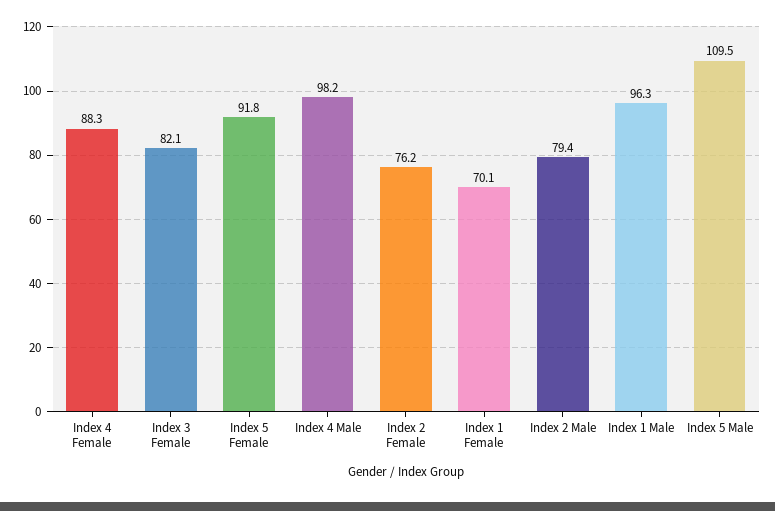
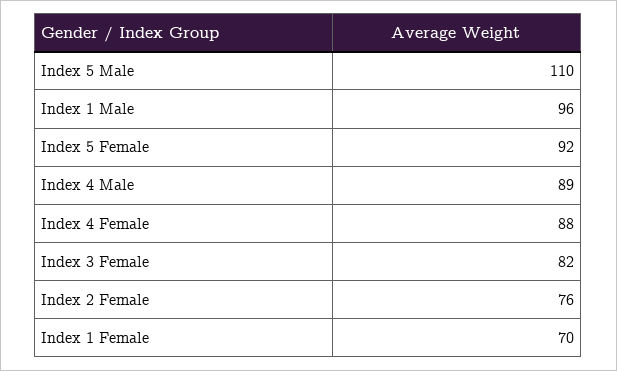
  {
    "Index 4 Female": 88.3,
    "Index 3 Female": 82.1,
    "Index 5 Female": 91.8,
-   "Index 4 Male": 98.2,
+   "Index 4 Male": 89,
    "Index 2 Female": 76.2,
    "Index 1 Female": 70.1,
-   "Index 2 Male": 79.4,
    "Index 1 Male": 96.3,
    "Index 5 Male": 109.5
  }

